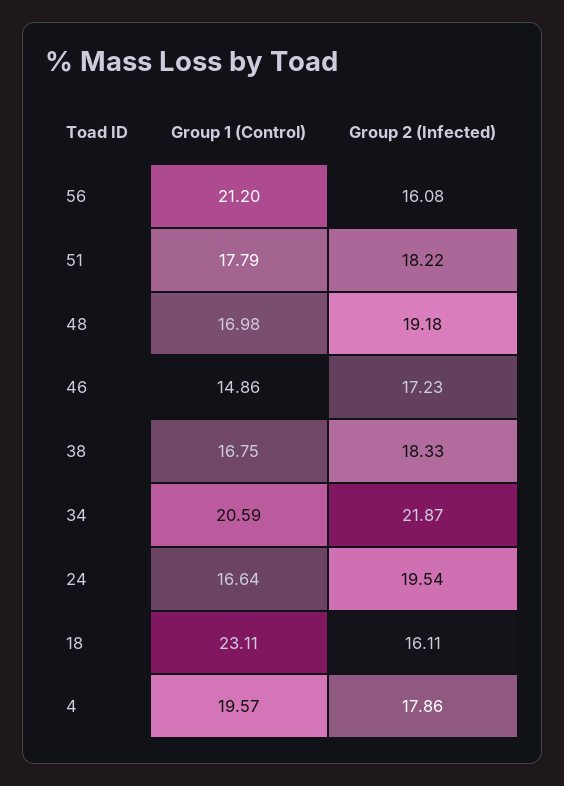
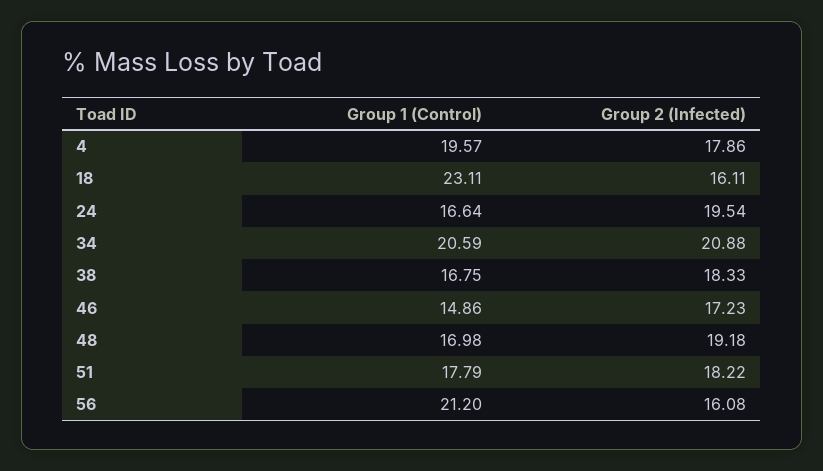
  {
    "Group 1 (Control)": {
      "56": 21.2,
      "51": 17.79,
      "48": 16.98,
      "46": 14.86,
      "38": 16.75,
      "34": 20.59,
      "24": 16.64,
      "18": 23.11,
      "4": 19.57
    },
    "Group 2 (Infected)": {
      "56": 16.08,
      "51": 18.22,
      "48": 19.18,
      "46": 17.23,
      "38": 18.33,
-     "34": 21.87,
+     "34": 20.88,
      "24": 19.54,
      "18": 16.11,
      "4": 17.86
    }
  }

